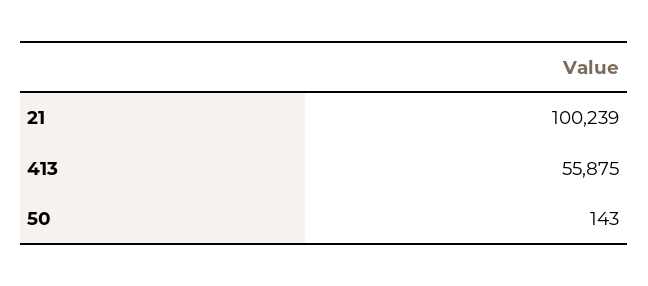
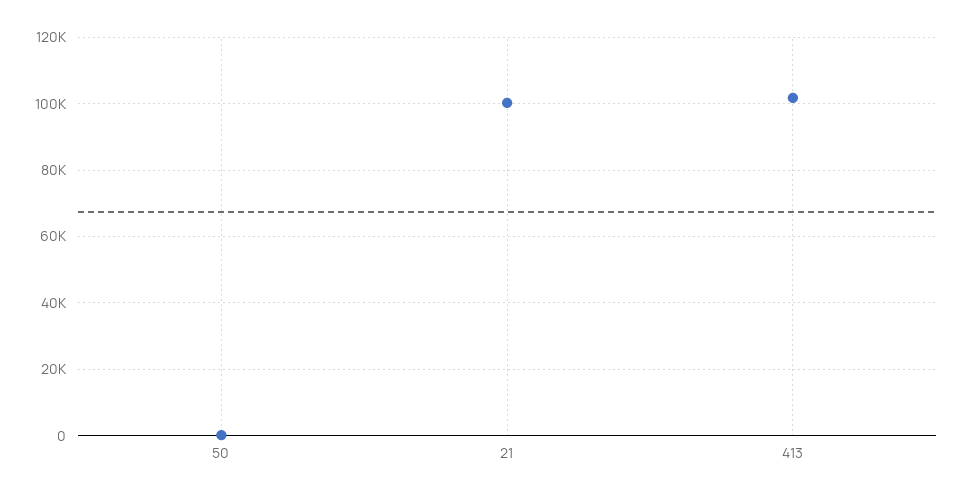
  {
    "21": 100239,
-   "413": 55875,
+   "413": 102000,
    "50": 143
  }

